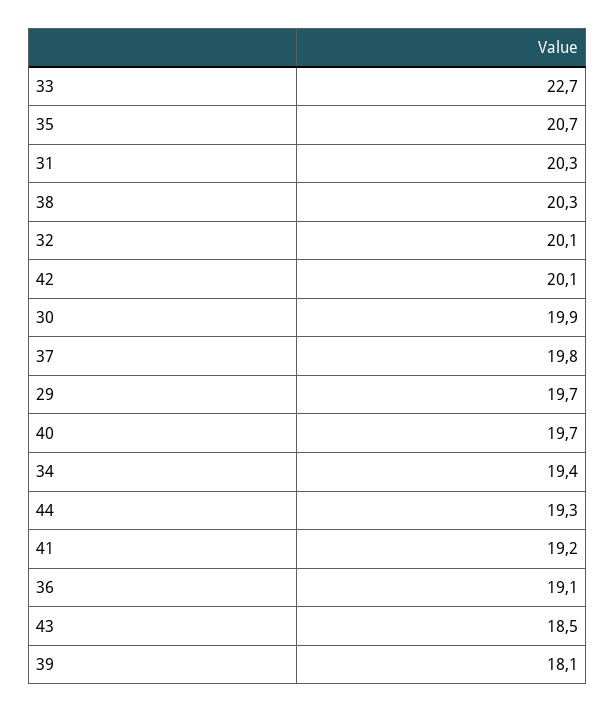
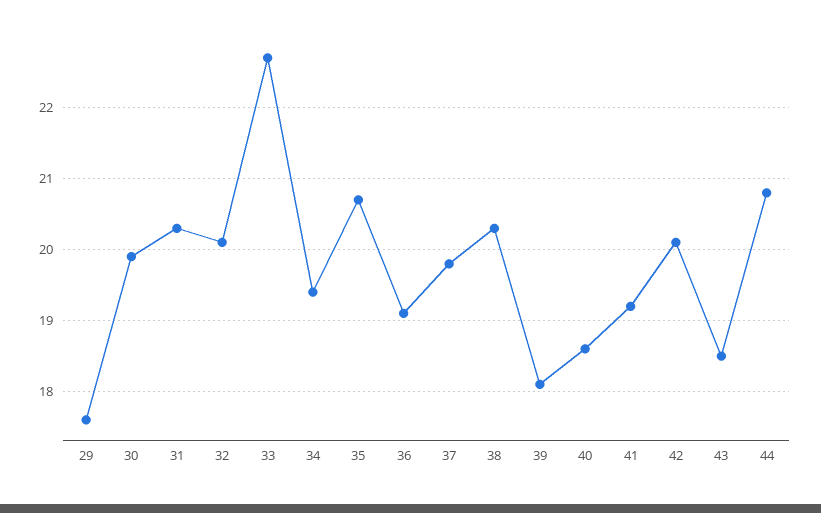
  {
    "33": 22.7,
    "35": 20.7,
    "31": 20.3,
    "38": 20.3,
    "32": 20.1,
    "42": 20.1,
    "30": 19.9,
    "37": 19.8,
-   "29": 19.7,
+   "29": 17.6,
-   "40": 19.7,
+   "40": 18.6,
    "34": 19.4,
-   "44": 19.3,
+   "44": 20.8,
    "41": 19.2,
    "36": 19.1,
    "43": 18.5,
    "39": 18.1
  }

